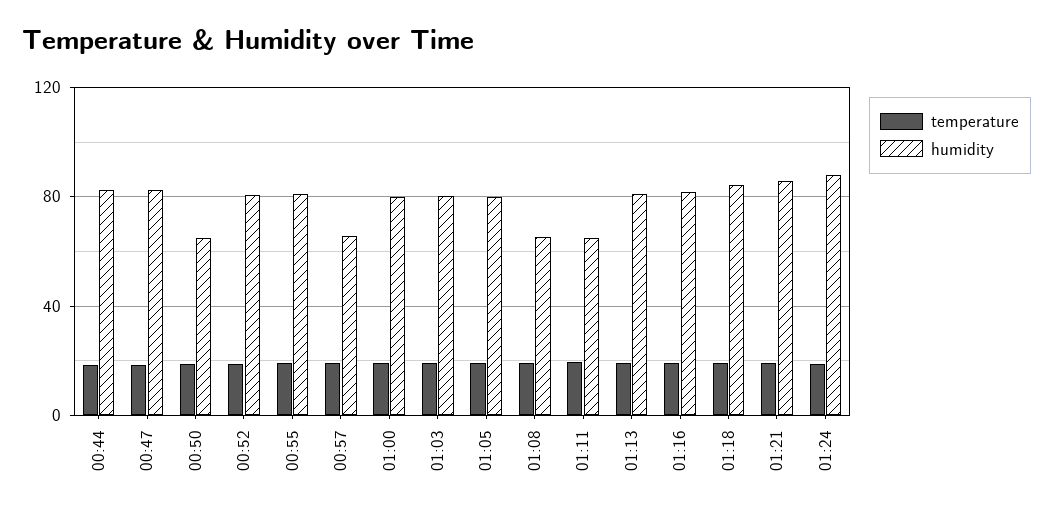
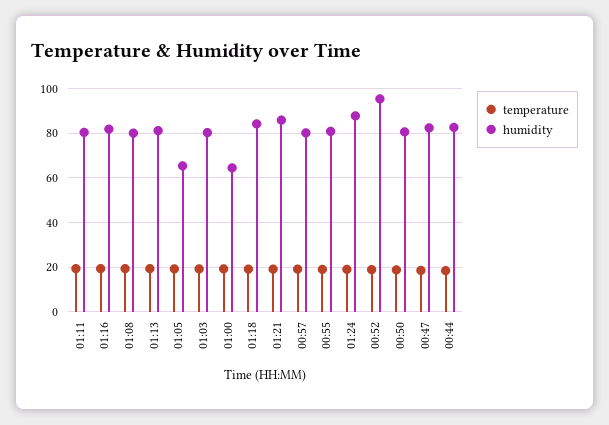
  {
    "temperature": {
      "00:44": 20,
      "00:47": 20,
      "00:50": 20,
      "00:52": 20,
      "00:55": 20,
      "00:57": 20,
      "01:00": 20,
      "01:03": 20,
      "01:05": 20,
      "01:08": 20,
      "01:11": 20,
      "01:13": 20,
      "01:16": 20,
      "01:18": 20,
      "01:21": 20,
      "01:24": 20
    },
    "humidity": {
      "00:44": 85,
      "00:47": 80,
-     "00:50": 65,
+     "00:50": 80,
-     "00:52": 80,
+     "00:52": 95,
      "00:55": 80,
-     "00:57": 65,
+     "00:57": 80,
-     "01:00": 80,
+     "01:00": 65,
      "01:03": 80,
-     "01:05": 80,
+     "01:05": 65,
-     "01:08": 65,
+     "01:08": 80,
-     "01:11": 65,
+     "01:11": 80,
      "01:13": 80,
      "01:16": 80,
      "01:18": 85,
      "01:21": 85,
      "01:24": 90
    }
  }

